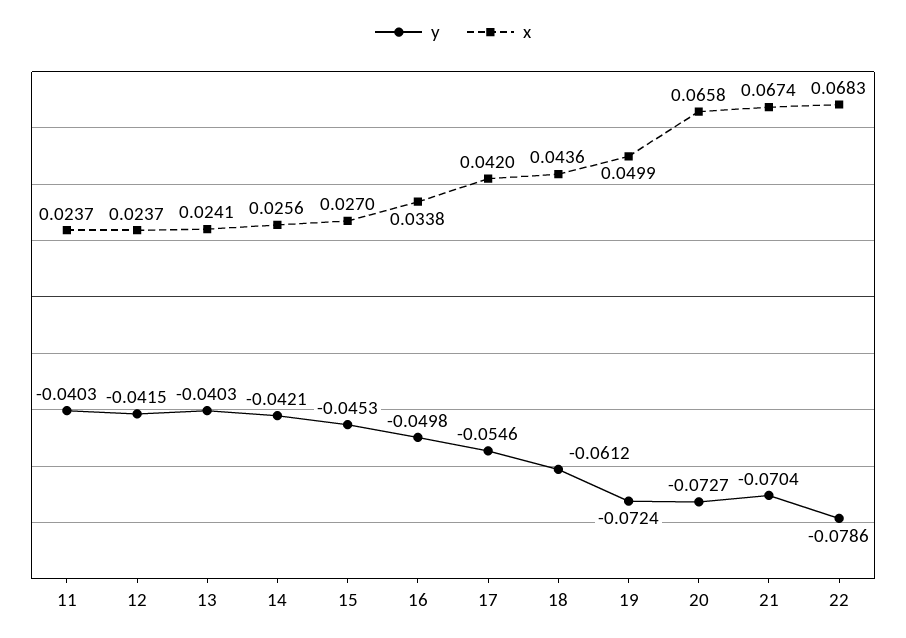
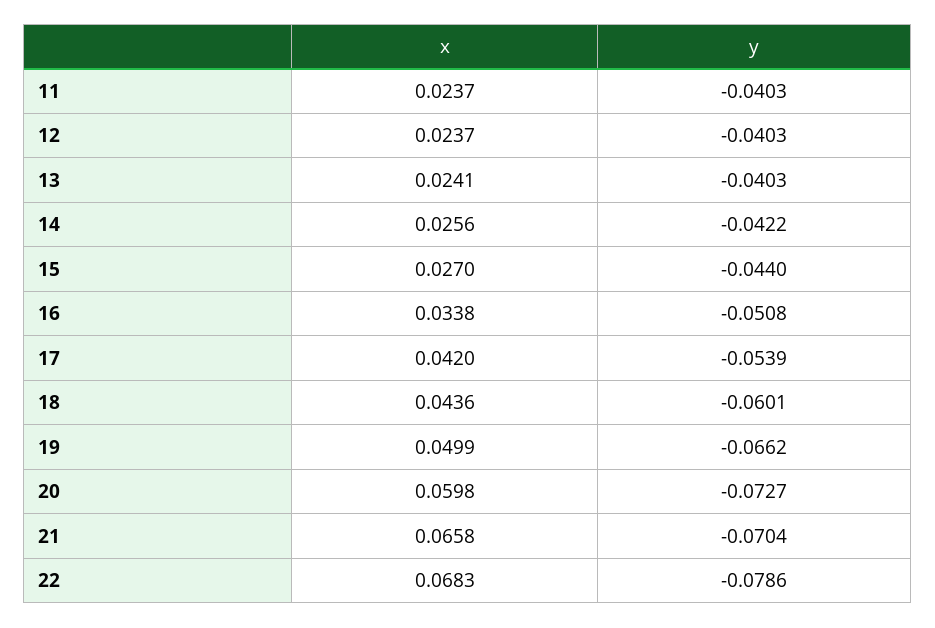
  {
    "y": {
      "11": -0.0403,
-     "12": -0.0415,
+     "12": -0.0403,
      "13": -0.0403,
-     "14": -0.0421,
+     "14": -0.0422,
-     "15": -0.0453,
+     "15": -0.044,
-     "16": -0.0498,
+     "16": -0.0508,
-     "17": -0.0546,
+     "17": -0.0539,
-     "18": -0.0612,
+     "18": -0.0601,
-     "19": -0.0724,
+     "19": -0.0662,
      "20": -0.0727,
      "21": -0.0704,
      "22": -0.0786
    },
    "x": {
      "11": 0.0237,
      "12": 0.0237,
      "13": 0.0241,
      "14": 0.0256,
      "15": 0.027,
      "16": 0.0338,
      "17": 0.042,
      "18": 0.0436,
      "19": 0.0499,
-     "20": 0.0658,
+     "20": 0.0598,
-     "21": 0.0674,
+     "21": 0.0658,
      "22": 0.0683
    }
  }

